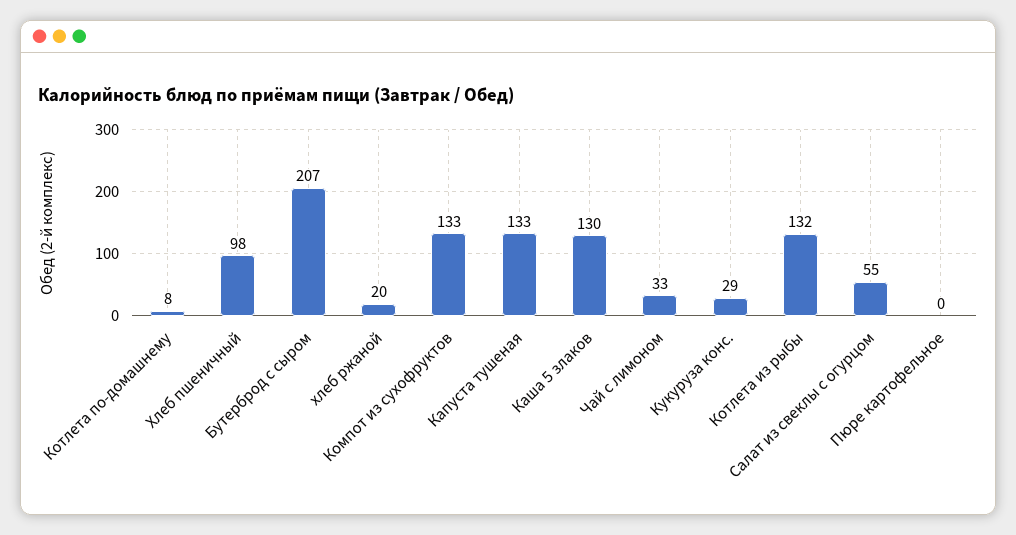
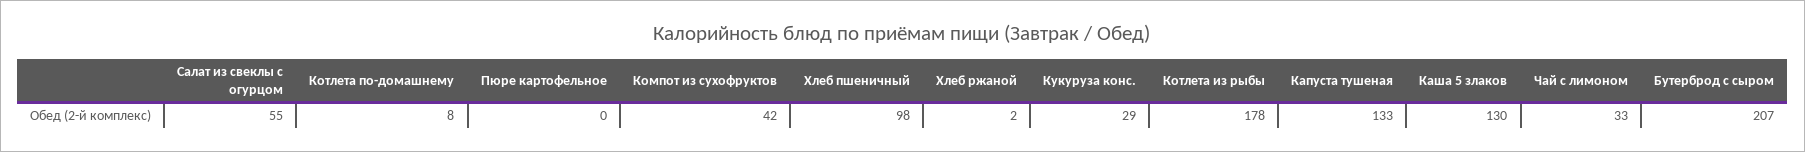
  {
    "Котлета по-домашнему": 8,
    "Хлеб пшеничный": 98,
    "Бутерброд с сыром": 207,
-   "хлеб ржаной": 20,
+   "хлеб ржаной": 2,
-   "Компот из сухофруктов": 133,
+   "Компот из сухофруктов": 42,
    "Капуста тушеная": 133,
    "Каша 5 злаков": 130,
    "Чай с лимоном": 33,
    "Кукуруза конс.": 29,
-   "Котлета из рыбы": 132,
+   "Котлета из рыбы": 178,
    "Салат из свеклы с огурцом": 55,
    "Пюре картофельное": 0
  }

